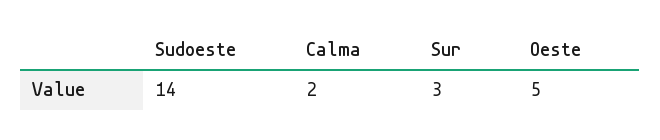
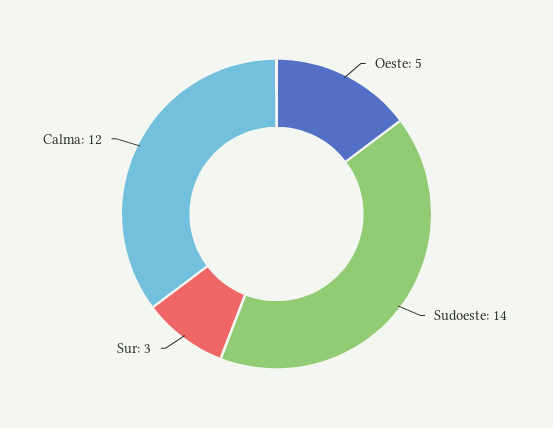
  {
    "Sudoeste": 14,
-   "Calma": 2,
+   "Calma": 12,
    "Sur": 3,
    "Oeste": 5
  }

